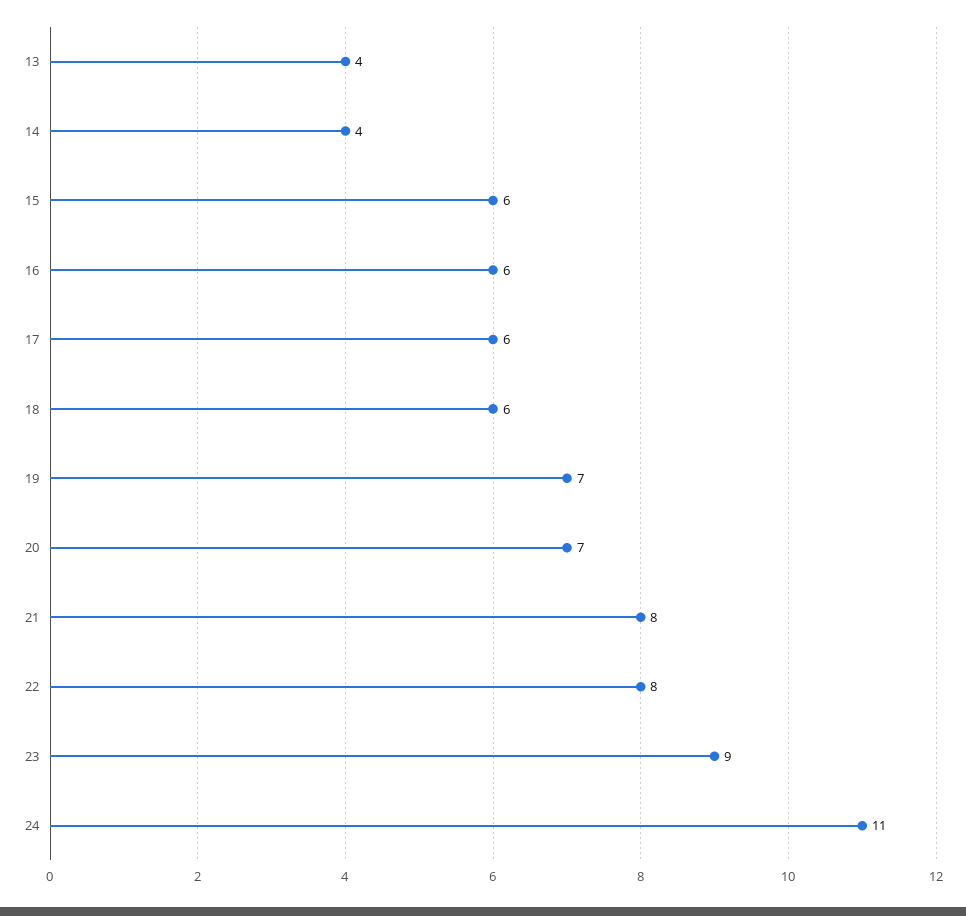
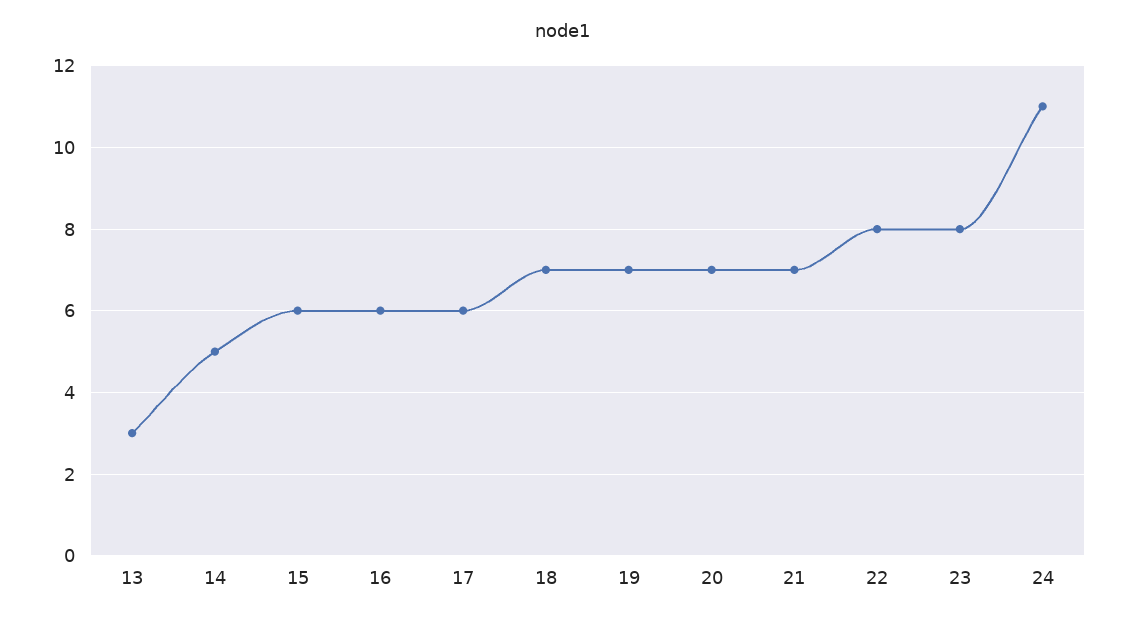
  {
-   "13": 4,
+   "13": 3,
-   "14": 4,
+   "14": 5,
    "15": 6,
    "16": 6,
    "17": 6,
-   "18": 6,
+   "18": 7,
    "19": 7,
    "20": 7,
-   "21": 8,
+   "21": 7,
    "22": 8,
-   "23": 9,
+   "23": 8,
    "24": 11
  }

